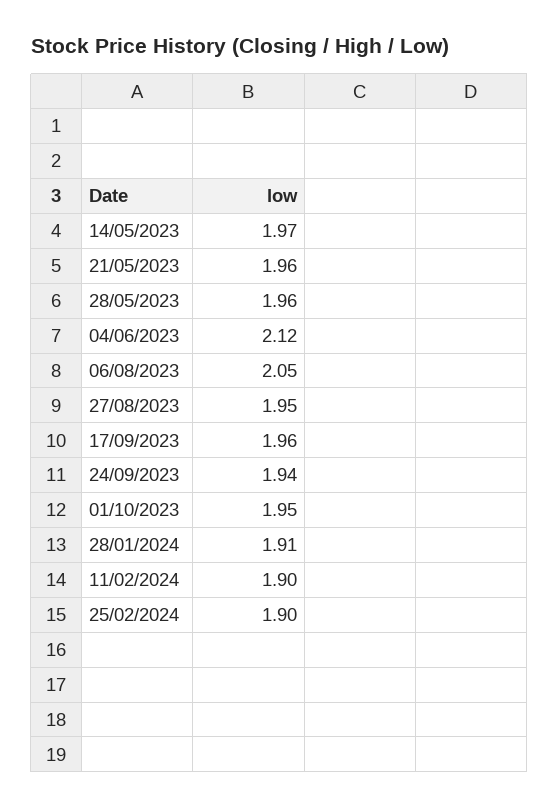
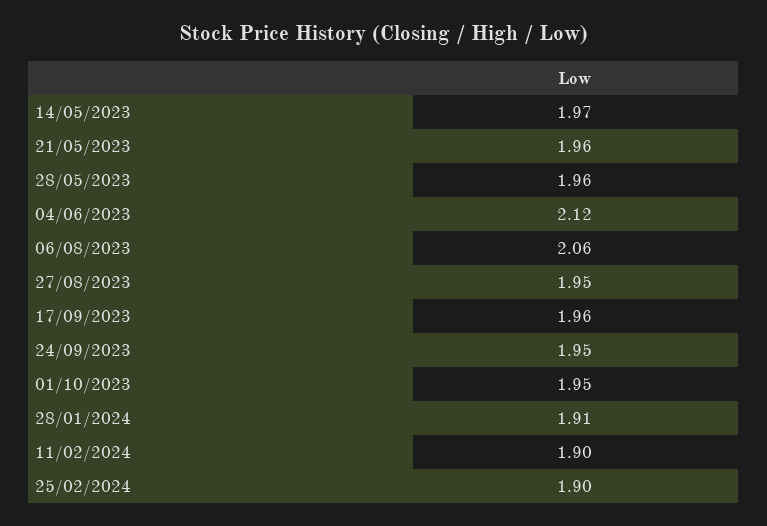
  {
    "14/05/2023": 1.97,
    "21/05/2023": 1.96,
    "28/05/2023": 1.96,
    "04/06/2023": 2.12,
-   "06/08/2023": 2.05,
+   "06/08/2023": 2.06,
    "27/08/2023": 1.95,
    "17/09/2023": 1.96,
-   "24/09/2023": 1.94,
+   "24/09/2023": 1.95,
    "01/10/2023": 1.95,
    "28/01/2024": 1.91,
    "11/02/2024": 1.9,
    "25/02/2024": 1.9
  }

